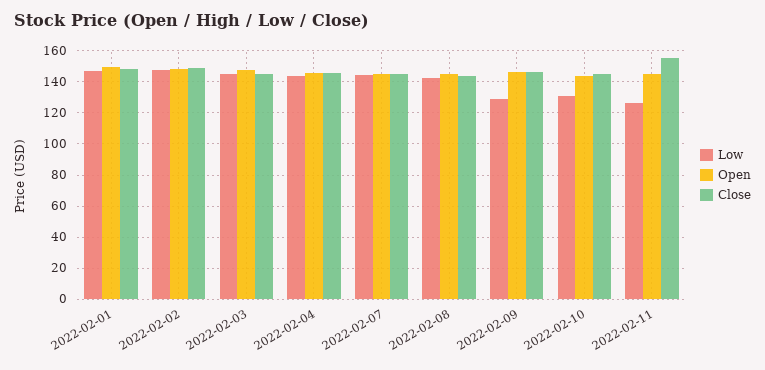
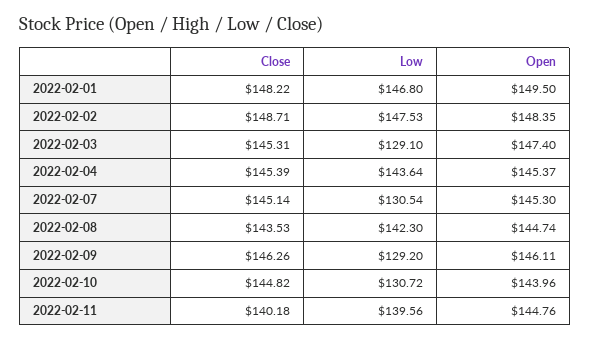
  {
    "Low": {
      "2022-02-01": 146.8,
      "2022-02-02": 147.53,
-     "2022-02-03": 145,
+     "2022-02-03": 129.1,
      "2022-02-04": 143.64,
-     "2022-02-07": 145,
+     "2022-02-07": 130.54,
      "2022-02-08": 142.3,
      "2022-02-09": 129.2,
      "2022-02-10": 130.72,
-     "2022-02-11": 125
+     "2022-02-11": 139.56
    },
    "Open": {
      "2022-02-01": 149.5,
      "2022-02-02": 148.35,
      "2022-02-03": 147.4,
      "2022-02-04": 145.37,
      "2022-02-07": 145.3,
      "2022-02-08": 144.74,
      "2022-02-09": 146.11,
      "2022-02-10": 143.96,
      "2022-02-11": 144.76
    },
    "Close": {
      "2022-02-01": 148.22,
      "2022-02-02": 148.71,
      "2022-02-03": 145.31,
      "2022-02-04": 145.39,
      "2022-02-07": 145.14,
      "2022-02-08": 143.53,
      "2022-02-09": 146.26,
      "2022-02-10": 144.82,
-     "2022-02-11": 155
+     "2022-02-11": 140.18
    }
  }

